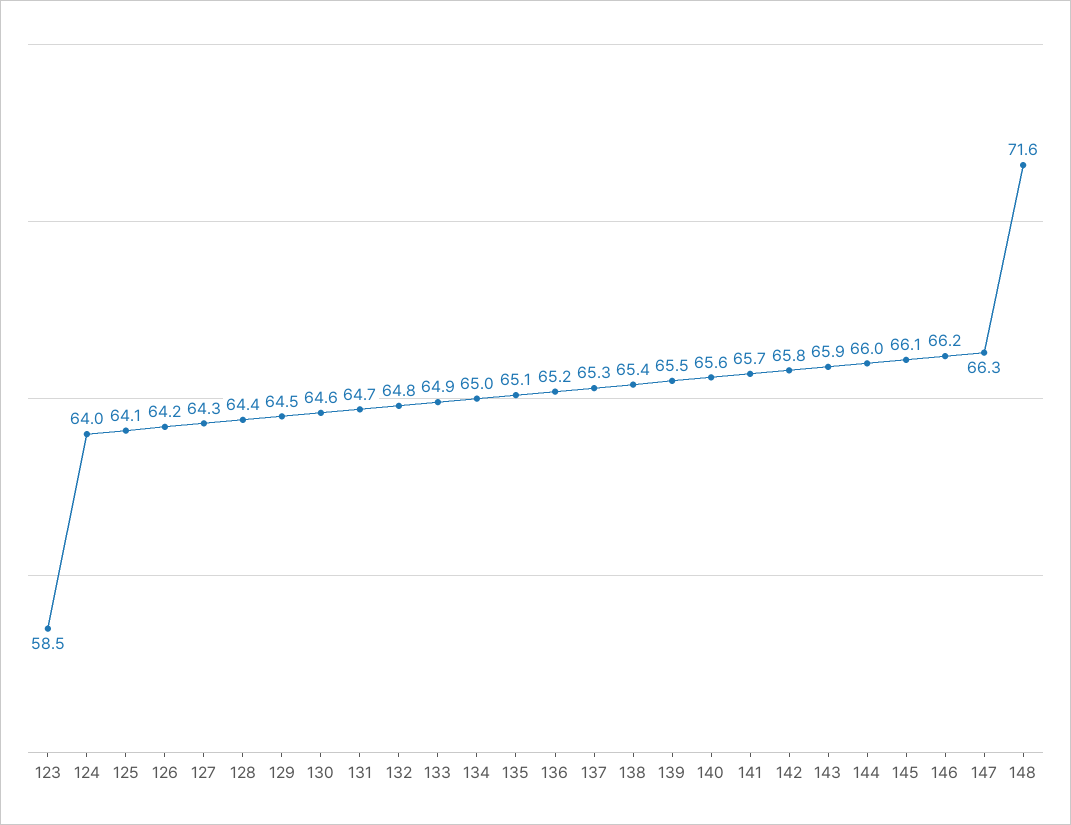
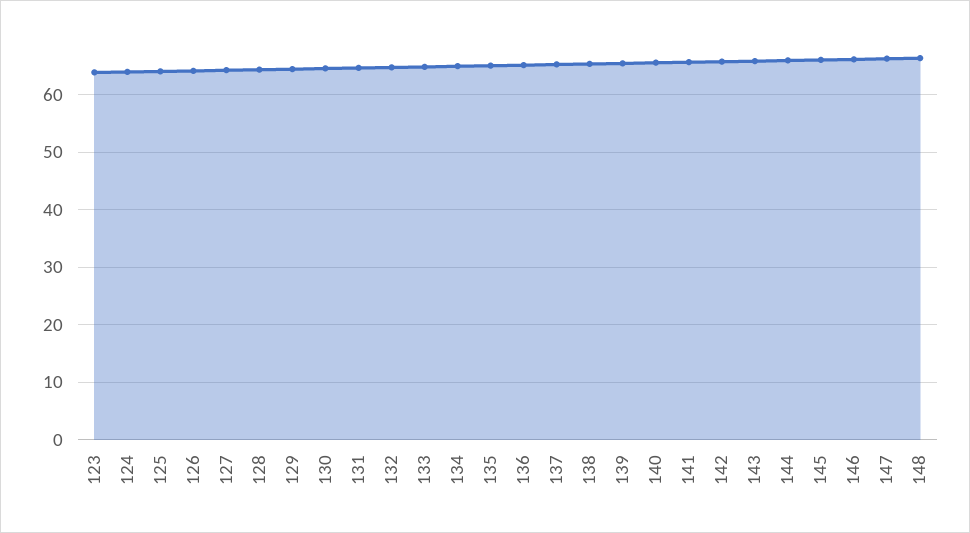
  {
-   "123": 58.5,
+   "123": 64,
    "124": 64,
    "125": 64.1,
    "126": 64.2,
    "127": 64.3,
    "128": 64.4,
    "129": 64.5,
    "130": 64.6,
    "131": 64.7,
    "132": 64.8,
    "133": 64.9,
    "134": 65,
    "135": 65.1,
    "136": 65.2,
    "137": 65.3,
    "138": 65.4,
    "139": 65.5,
    "140": 65.6,
    "141": 65.7,
    "142": 65.8,
    "143": 65.9,
    "144": 66,
    "145": 66.1,
    "146": 66.2,
    "147": 66.3,
-   "148": 71.6
+   "148": 66
  }

